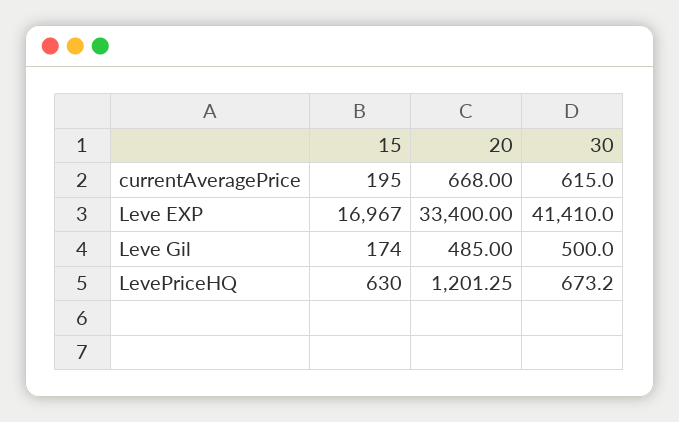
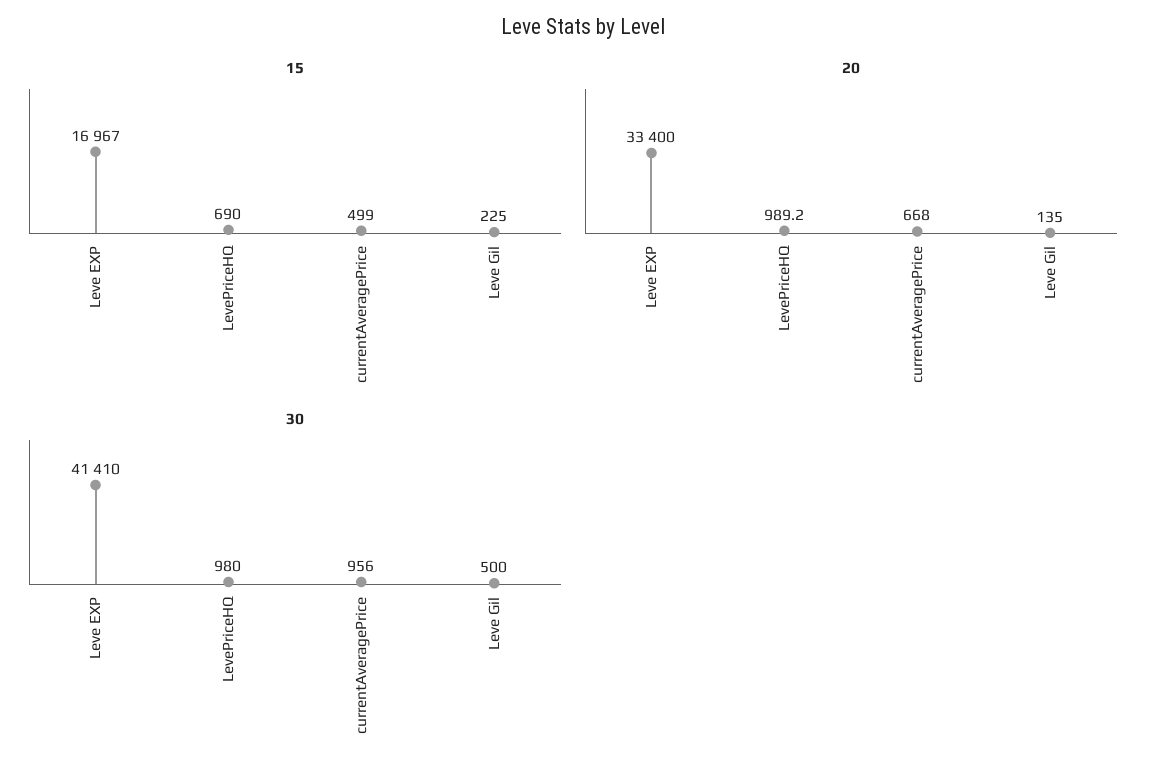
  {
    "15": {
-     "currentAveragePrice": 195,
+     "currentAveragePrice": 499,
      "Leve EXP": 16967,
-     "Leve Gil": 174,
+     "Leve Gil": 225,
-     "LevePriceHQ": 630
+     "LevePriceHQ": 690
    },
    "20": {
      "currentAveragePrice": 668,
      "Leve EXP": 33400,
-     "Leve Gil": 485,
+     "Leve Gil": 135,
-     "LevePriceHQ": 1201.25
+     "LevePriceHQ": 989.2
    },
    "30": {
-     "currentAveragePrice": 615,
+     "currentAveragePrice": 956,
      "Leve EXP": 41410,
      "Leve Gil": 500,
-     "LevePriceHQ": 673.2
+     "LevePriceHQ": 980
    }
  }

